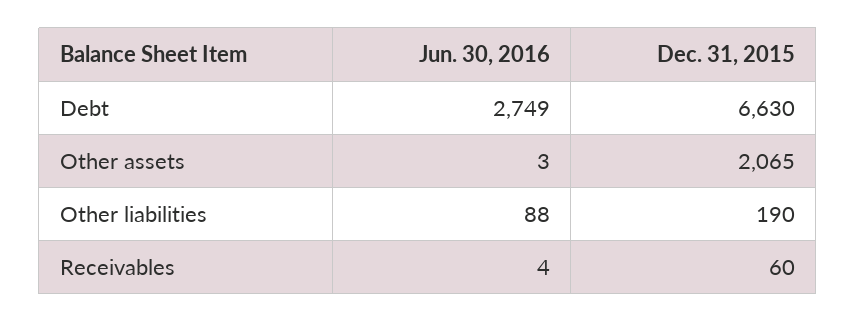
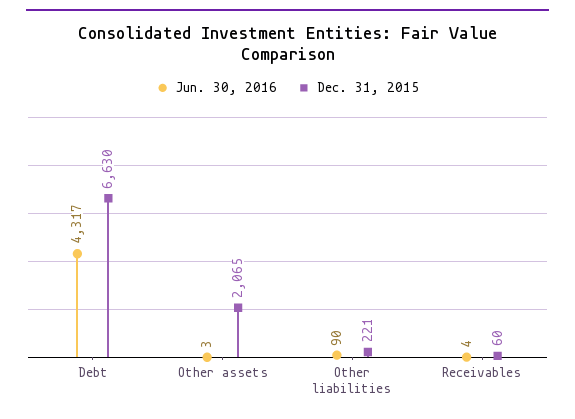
  {
    "Jun. 30, 2016": {
-     "Debt": 2749,
+     "Debt": 4317,
      "Other assets": 3,
-     "Other liabilities": 88,
+     "Other liabilities": 90,
      "Receivables": 4
    },
    "Dec. 31, 2015": {
      "Debt": 6630,
      "Other assets": 2065,
-     "Other liabilities": 190,
+     "Other liabilities": 221,
      "Receivables": 60
    }
  }

